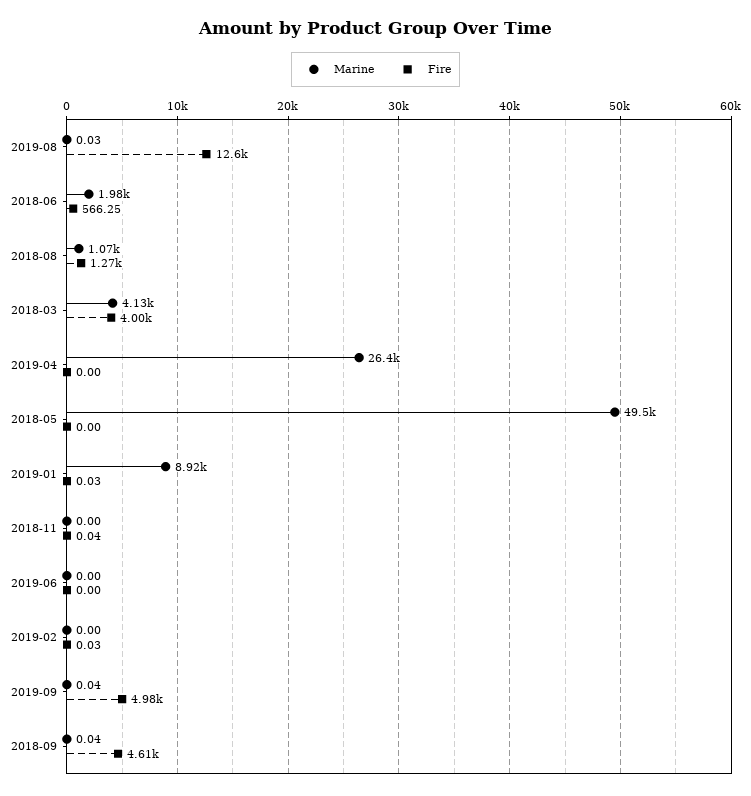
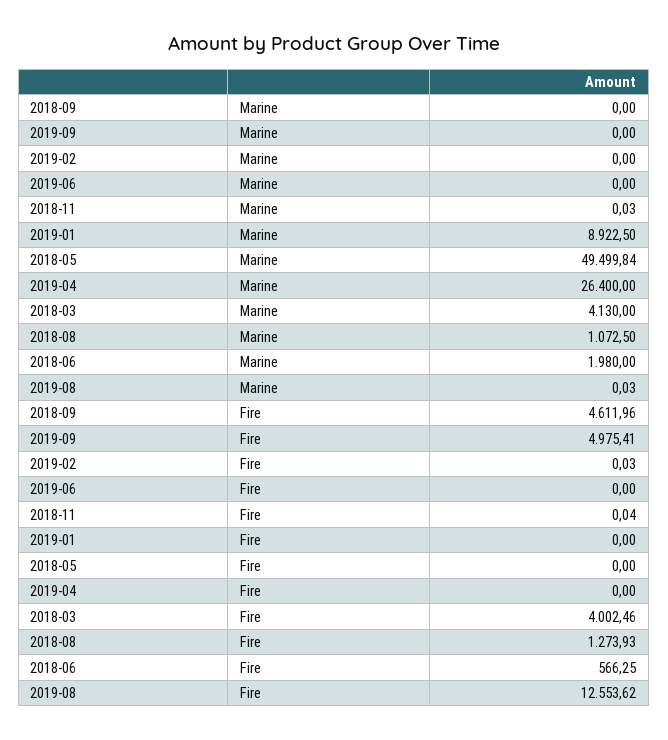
  {
    "Marine": {
      "2019-08": 0.03,
      "2018-06": 1980,
      "2018-08": 1072.5,
      "2018-03": 4130,
      "2019-04": 26400,
      "2018-05": 49499.84,
      "2019-01": 8922.5,
-     "2018-11": 0,
+     "2018-11": 0.03,
      "2019-06": 0,
      "2019-02": 0,
-     "2019-09": 0.04,
+     "2019-09": 0,
-     "2018-09": 0.04
+     "2018-09": 0
    },
    "Fire": {
      "2019-08": 12553.62,
      "2018-06": 566.25,
      "2018-08": 1273.93,
      "2018-03": 4002.46,
      "2019-04": 0,
      "2018-05": 0,
-     "2019-01": 0.03,
+     "2019-01": 0,
      "2018-11": 0.04,
      "2019-06": 0,
      "2019-02": 0.03,
      "2019-09": 4975.41,
      "2018-09": 4611.96
    }
  }

